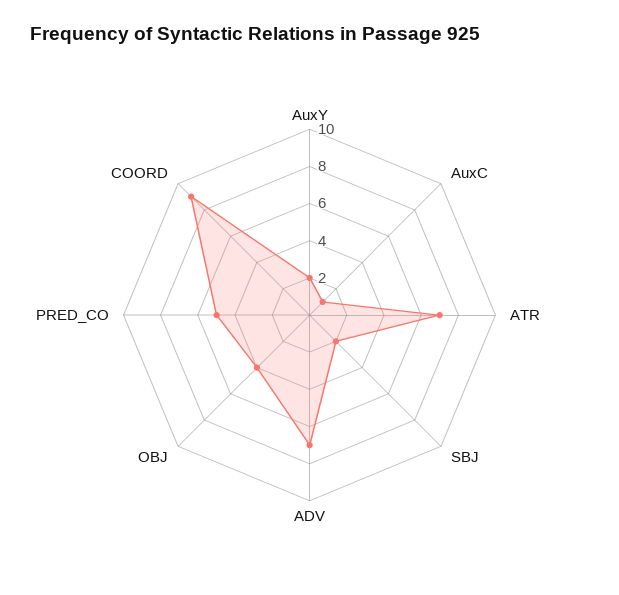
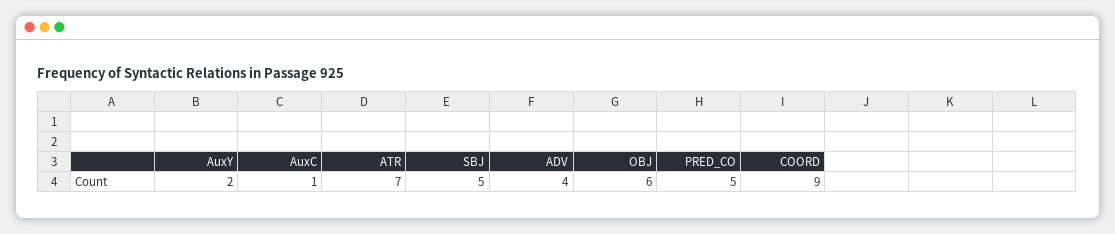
  {
    "AuxY": 2,
    "AuxC": 1,
    "ATR": 7,
-   "SBJ": 2,
+   "SBJ": 5,
-   "ADV": 7,
+   "ADV": 4,
-   "OBJ": 4,
+   "OBJ": 6,
    "PRED_CO": 5,
    "COORD": 9
  }

